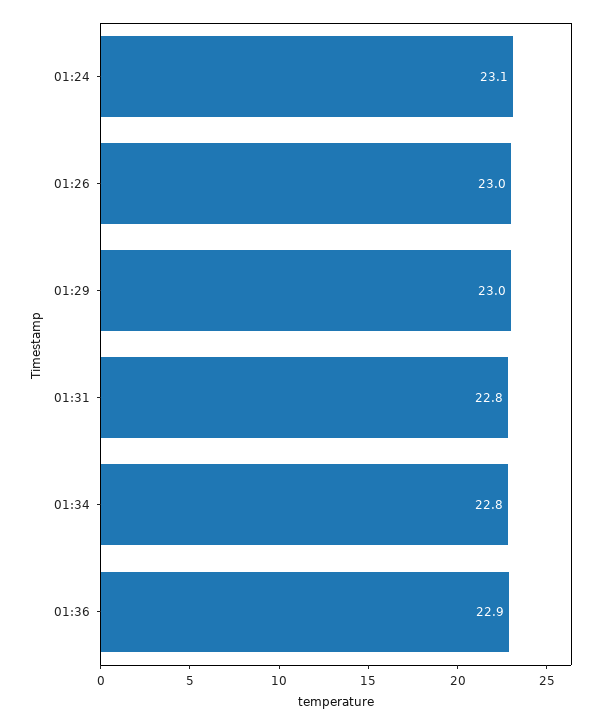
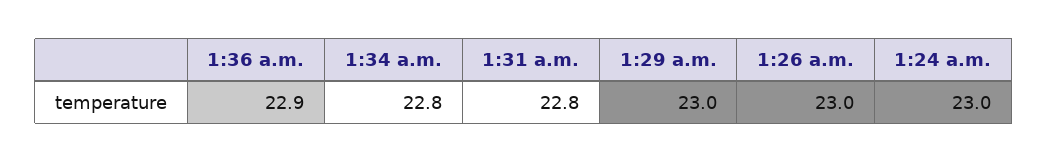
  {
-   "01:24": 23.1,
+   "01:24": 23,
    "01:26": 23,
    "01:29": 23,
    "01:31": 22.8,
    "01:34": 22.8,
    "01:36": 22.9
  }

